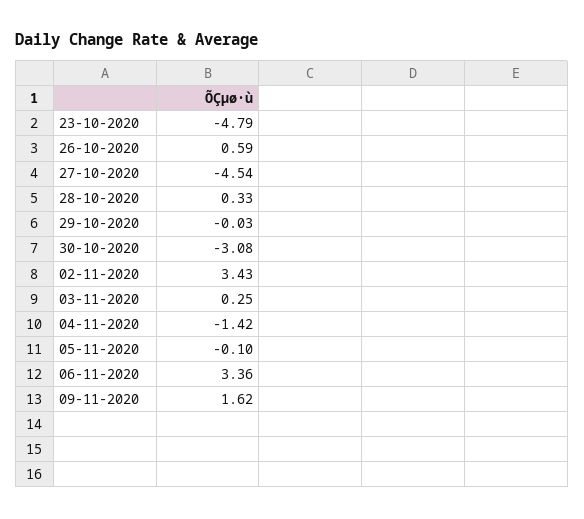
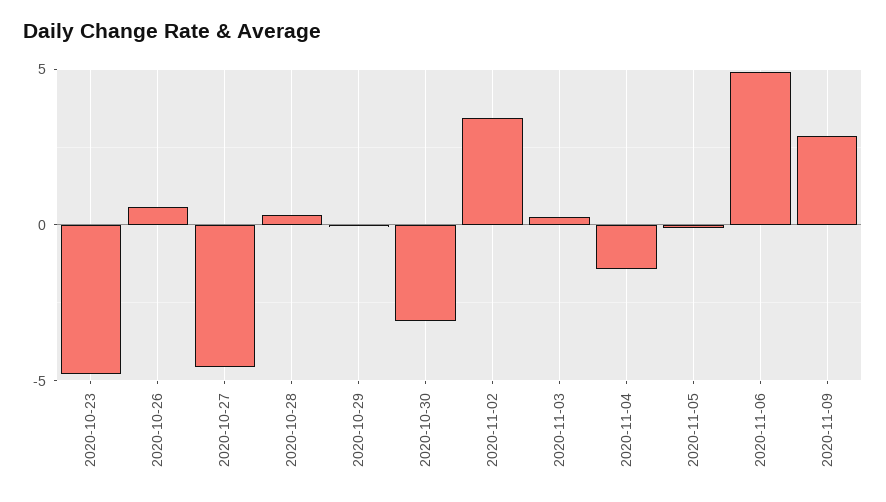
  {
    "23-10-2020": -4.79,
    "26-10-2020": 0.59,
    "27-10-2020": -4.54,
    "28-10-2020": 0.33,
    "29-10-2020": -0.03,
    "30-10-2020": -3.08,
    "02-11-2020": 3.43,
    "03-11-2020": 0.25,
    "04-11-2020": -1.42,
    "05-11-2020": -0.1,
-   "06-11-2020": 3.36,
+   "06-11-2020": 5,
-   "09-11-2020": 1.62
+   "09-11-2020": 3
  }

